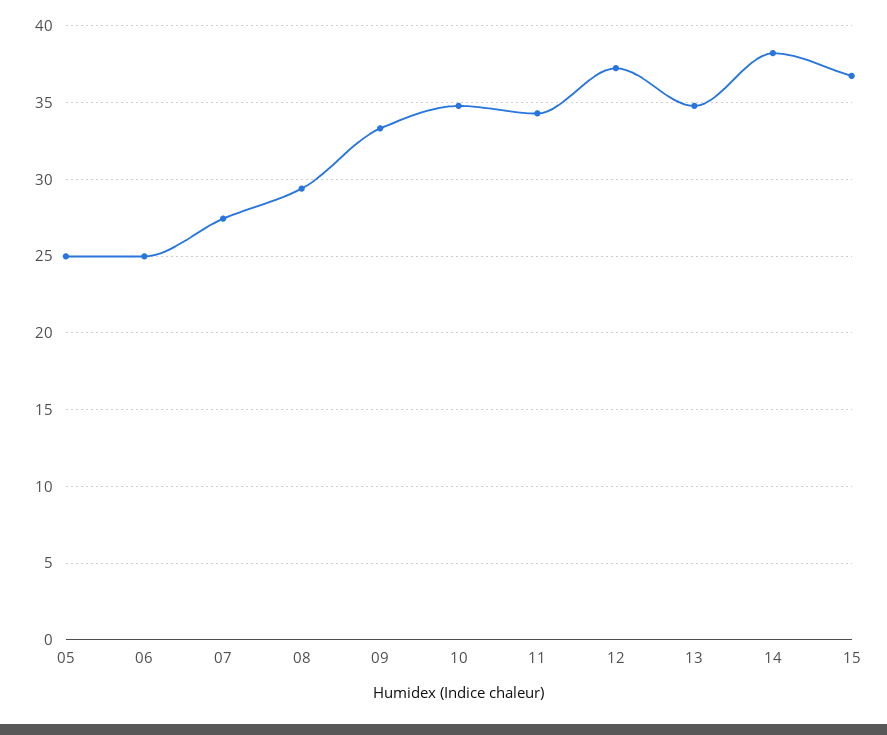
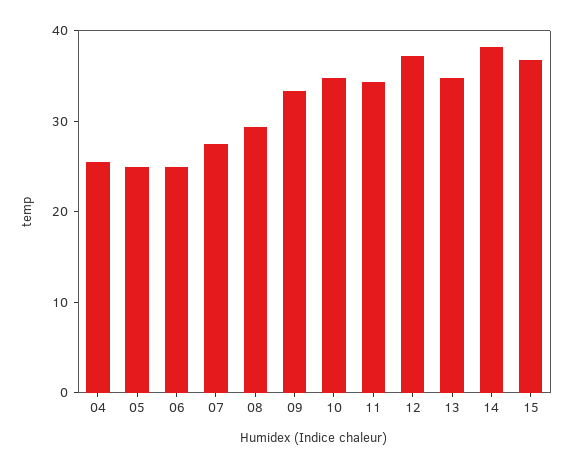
  {
    "05": 25,
    "06": 25,
    "07": 27.5,
    "08": 29.5,
    "09": 33.5,
    "10": 35,
    "11": 34.5,
    "12": 37,
    "13": 35,
    "14": 38,
-   "15": 37
+   "15": 37,
+   "04": 26
  }

